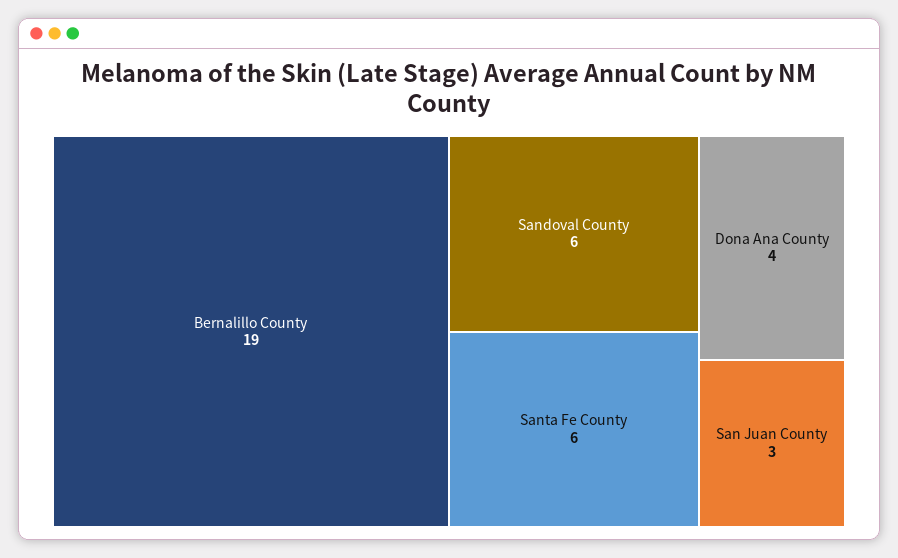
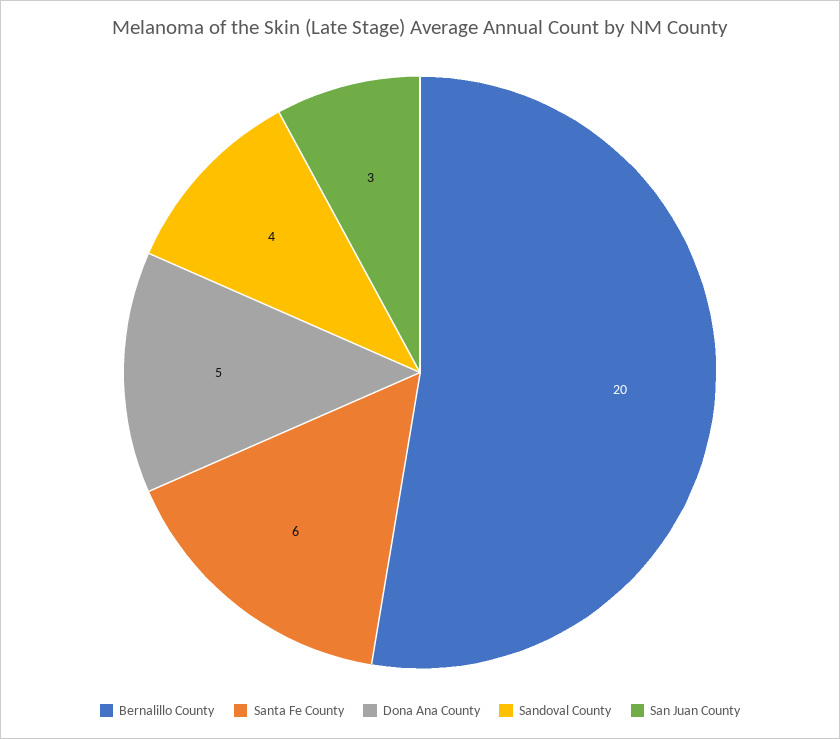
  {
-   "Bernalillo County": 19,
+   "Bernalillo County": 20,
-   "Sandoval County": 6,
+   "Sandoval County": 4,
    "Santa Fe County": 6,
-   "Dona Ana County": 4,
+   "Dona Ana County": 5,
    "San Juan County": 3
  }

